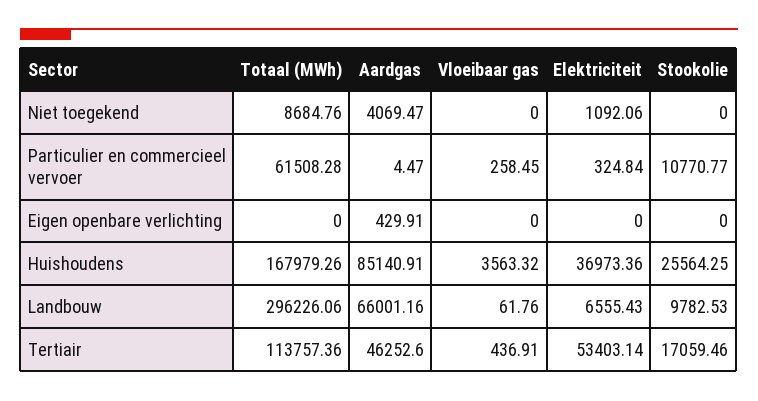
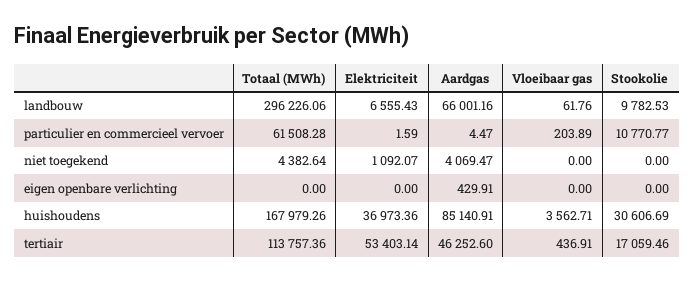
  {
    "Totaal (MWh)": {
-     "Niet toegekend": 8684.76,
+     "Niet toegekend": 4382.64,
      "Particulier en commercieel vervoer": 61508.28,
      "Eigen openbare verlichting": 0,
      "Huishoudens": 167979.26,
      "Landbouw": 296226.06,
      "Tertiair": 113757.36
    },
    "Aardgas": {
      "Niet toegekend": 4069.47,
      "Particulier en commercieel vervoer": 4.47,
      "Eigen openbare verlichting": 429.91,
      "Huishoudens": 85140.91,
      "Landbouw": 66001.16,
      "Tertiair": 46252.6
    },
    "Vloeibaar gas": {
      "Niet toegekend": 0,
-     "Particulier en commercieel vervoer": 258.45,
+     "Particulier en commercieel vervoer": 203.89,
      "Eigen openbare verlichting": 0,
-     "Huishoudens": 3563.32,
+     "Huishoudens": 3562.71,
      "Landbouw": 61.76,
      "Tertiair": 436.91
    },
    "Elektriciteit": {
-     "Niet toegekend": 1092.06,
+     "Niet toegekend": 1092.07,
-     "Particulier en commercieel vervoer": 324.84,
+     "Particulier en commercieel vervoer": 1.59,
      "Eigen openbare verlichting": 0,
      "Huishoudens": 36973.36,
      "Landbouw": 6555.43,
      "Tertiair": 53403.14
    },
    "Stookolie": {
      "Niet toegekend": 0,
      "Particulier en commercieel vervoer": 10770.77,
      "Eigen openbare verlichting": 0,
-     "Huishoudens": 25564.25,
+     "Huishoudens": 30606.69,
      "Landbouw": 9782.53,
      "Tertiair": 17059.46
    }
  }

